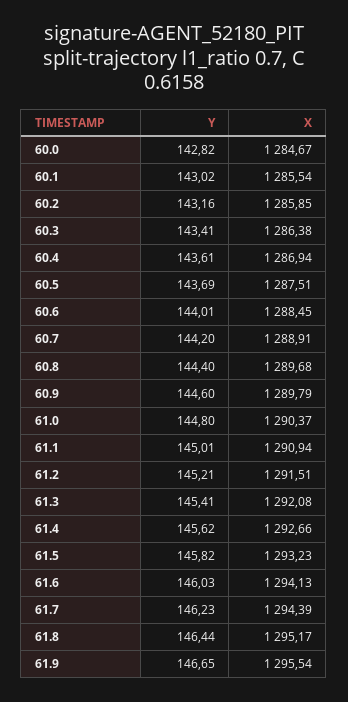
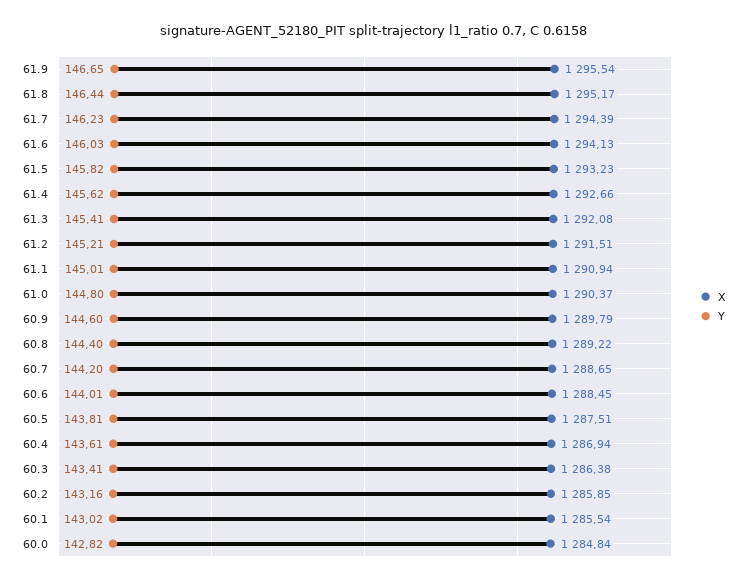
  {
    "Y": {
      "60.0": 142.82,
      "60.1": 143.02,
      "60.2": 143.16,
      "60.3": 143.41,
      "60.4": 143.61,
-     "60.5": 143.69,
+     "60.5": 143.81,
      "60.6": 144.01,
      "60.7": 144.2,
      "60.8": 144.4,
      "60.9": 144.6,
      "61.0": 144.8,
      "61.1": 145.01,
      "61.2": 145.21,
      "61.3": 145.41,
      "61.4": 145.62,
      "61.5": 145.82,
      "61.6": 146.03,
      "61.7": 146.23,
      "61.8": 146.44,
      "61.9": 146.65
    },
    "X": {
-     "60.0": 1284.67,
+     "60.0": 1284.84,
      "60.1": 1285.54,
      "60.2": 1285.85,
      "60.3": 1286.38,
      "60.4": 1286.94,
      "60.5": 1287.51,
      "60.6": 1288.45,
-     "60.7": 1288.91,
+     "60.7": 1288.65,
-     "60.8": 1289.68,
+     "60.8": 1289.22,
      "60.9": 1289.79,
      "61.0": 1290.37,
      "61.1": 1290.94,
      "61.2": 1291.51,
      "61.3": 1292.08,
      "61.4": 1292.66,
      "61.5": 1293.23,
      "61.6": 1294.13,
      "61.7": 1294.39,
      "61.8": 1295.17,
      "61.9": 1295.54
    }
  }

